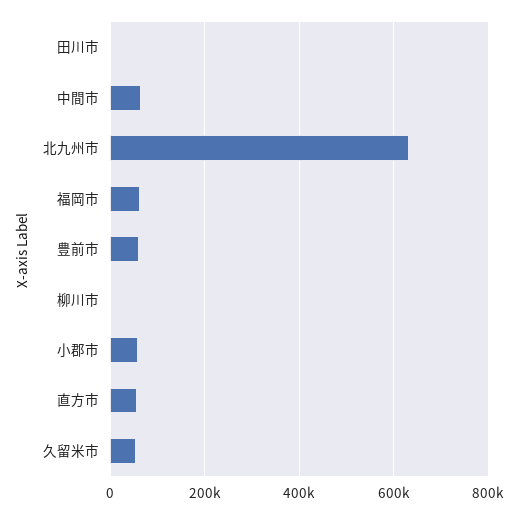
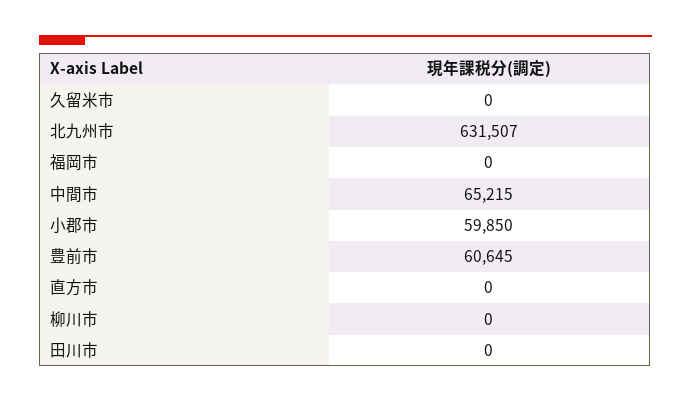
  {
    "田川市": 0,
    "中間市": 65215,
    "北九州市": 631507,
-   "福岡市": 60000,
+   "福岡市": 0,
    "豊前市": 60645,
    "柳川市": 0,
    "小郡市": 59850,
-   "直方市": 60000,
+   "直方市": 0,
-   "久留米市": 60000
+   "久留米市": 0
  }

